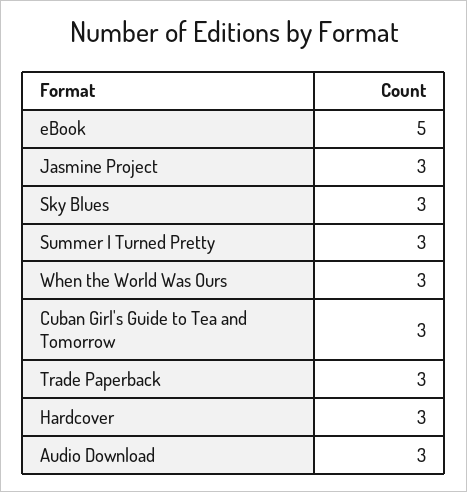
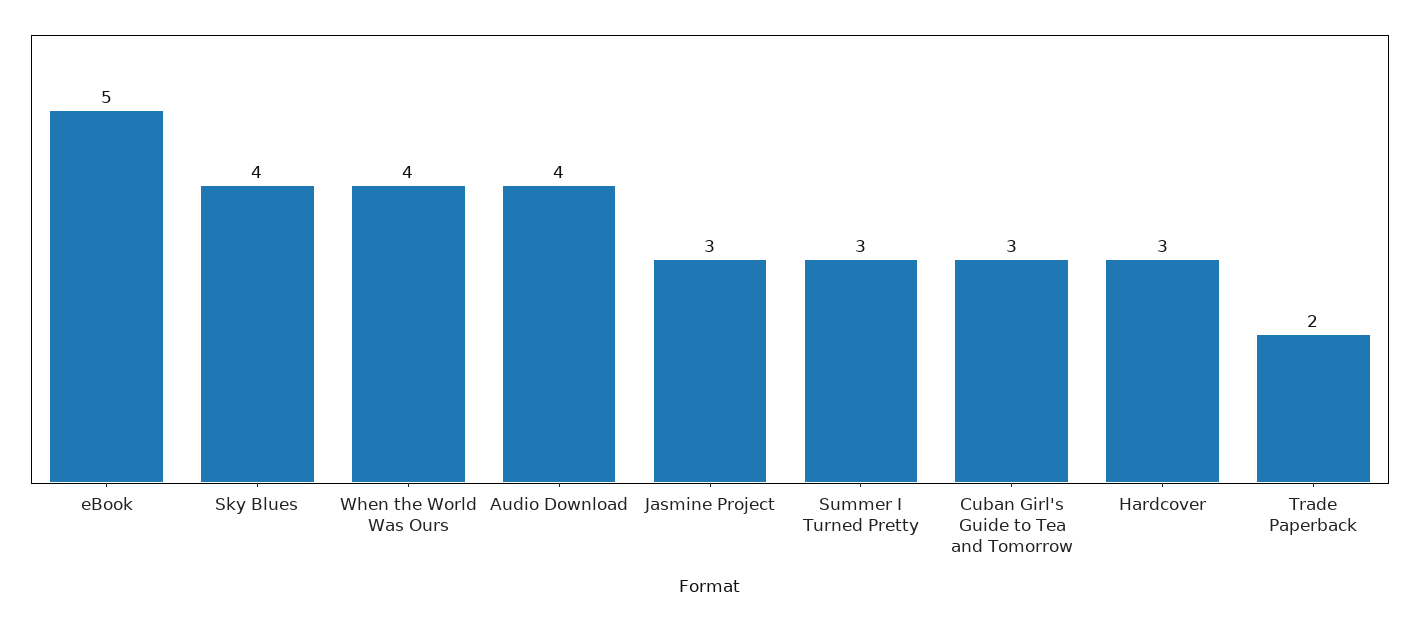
  {
    "eBook": 5,
    "Jasmine Project": 3,
-   "Sky Blues": 3,
+   "Sky Blues": 4,
    "Summer I Turned Pretty": 3,
-   "When the World Was Ours": 3,
+   "When the World Was Ours": 4,
    "Cuban Girl's Guide to Tea and Tomorrow": 3,
-   "Trade Paperback": 3,
+   "Trade Paperback": 2,
    "Hardcover": 3,
-   "Audio Download": 3
+   "Audio Download": 4
  }

